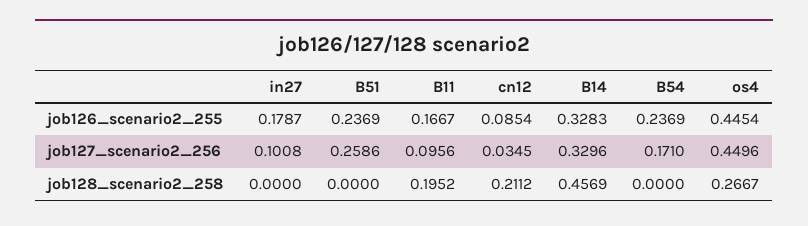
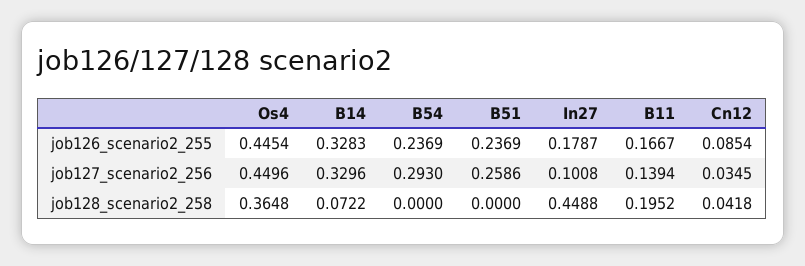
  {
    "in27": {
      "job126_scenario2_255": 0.1787,
      "job127_scenario2_256": 0.1008,
-     "job128_scenario2_258": 0
+     "job128_scenario2_258": 0.4488
    },
    "B51": {
      "job126_scenario2_255": 0.2369,
      "job127_scenario2_256": 0.2586,
      "job128_scenario2_258": 0
    },
    "B11": {
      "job126_scenario2_255": 0.1667,
-     "job127_scenario2_256": 0.0956,
+     "job127_scenario2_256": 0.1394,
      "job128_scenario2_258": 0.1952
    },
    "cn12": {
      "job126_scenario2_255": 0.0854,
      "job127_scenario2_256": 0.0345,
-     "job128_scenario2_258": 0.2112
+     "job128_scenario2_258": 0.0418
    },
    "B14": {
      "job126_scenario2_255": 0.3283,
      "job127_scenario2_256": 0.3296,
-     "job128_scenario2_258": 0.4569
+     "job128_scenario2_258": 0.0722
    },
    "B54": {
      "job126_scenario2_255": 0.2369,
-     "job127_scenario2_256": 0.171,
+     "job127_scenario2_256": 0.293,
      "job128_scenario2_258": 0
    },
    "os4": {
      "job126_scenario2_255": 0.4454,
      "job127_scenario2_256": 0.4496,
-     "job128_scenario2_258": 0.2667
+     "job128_scenario2_258": 0.3648
    }
  }

